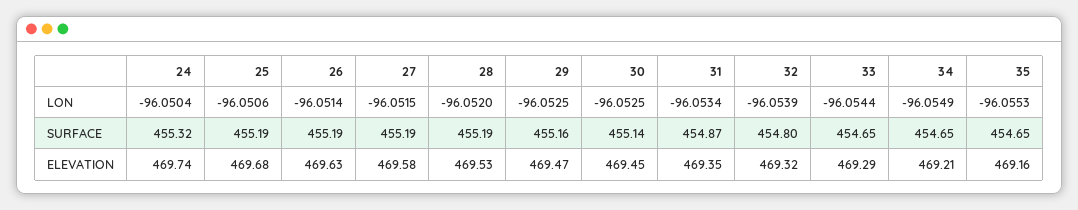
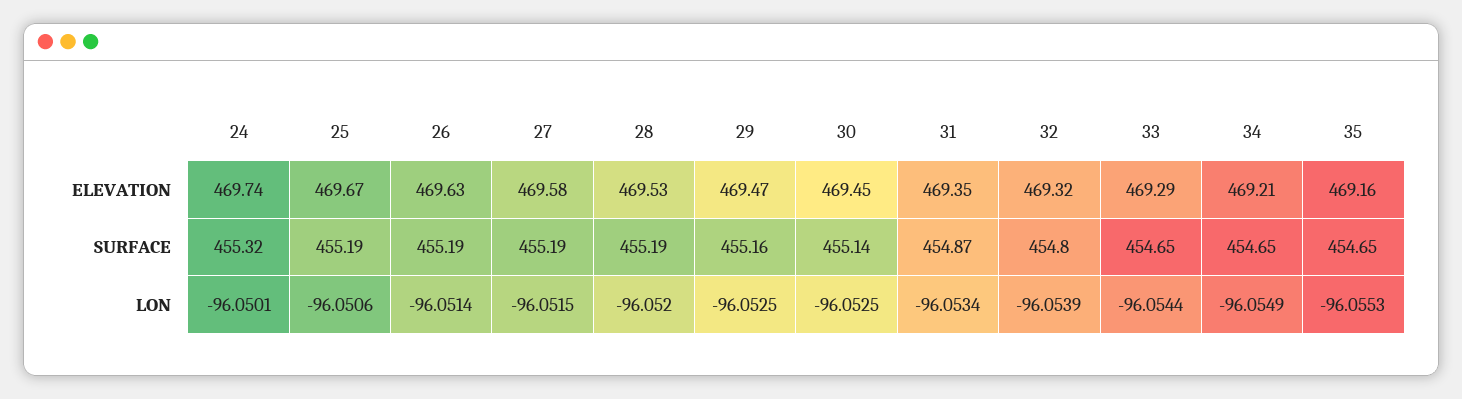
  {
    "24": {
-     "LON": -96.0504,
+     "LON": -96.0501,
      "SURFACE": 455.32,
      "ELEVATION": 469.74
    },
    "25": {
      "LON": -96.0506,
      "SURFACE": 455.19,
-     "ELEVATION": 469.68
+     "ELEVATION": 469.67
    },
    "26": {
      "LON": -96.0514,
      "SURFACE": 455.19,
      "ELEVATION": 469.63
    },
    "27": {
      "LON": -96.0515,
      "SURFACE": 455.19,
      "ELEVATION": 469.58
    },
    "28": {
      "LON": -96.052,
      "SURFACE": 455.19,
      "ELEVATION": 469.53
    },
    "29": {
      "LON": -96.0525,
      "SURFACE": 455.16,
      "ELEVATION": 469.47
    },
    "30": {
      "LON": -96.0525,
      "SURFACE": 455.14,
      "ELEVATION": 469.45
    },
    "31": {
      "LON": -96.0534,
      "SURFACE": 454.87,
      "ELEVATION": 469.35
    },
    "32": {
      "LON": -96.0539,
      "SURFACE": 454.8,
      "ELEVATION": 469.32
    },
    "33": {
      "LON": -96.0544,
      "SURFACE": 454.65,
      "ELEVATION": 469.29
    },
    "34": {
      "LON": -96.0549,
      "SURFACE": 454.65,
      "ELEVATION": 469.21
    },
    "35": {
      "LON": -96.0553,
      "SURFACE": 454.65,
      "ELEVATION": 469.16
    }
  }

